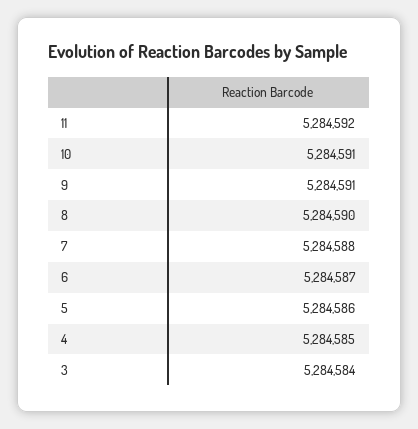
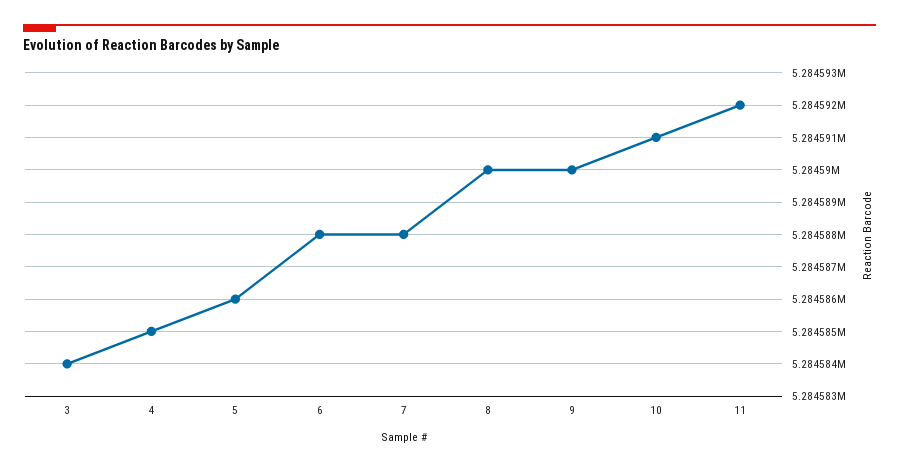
  {
    "11": 5284592,
    "10": 5284591,
-   "9": 5284591,
+   "9": 5284590,
    "8": 5284590,
    "7": 5284588,
-   "6": 5284587,
+   "6": 5284588,
    "5": 5284586,
    "4": 5284585,
    "3": 5284584
  }

